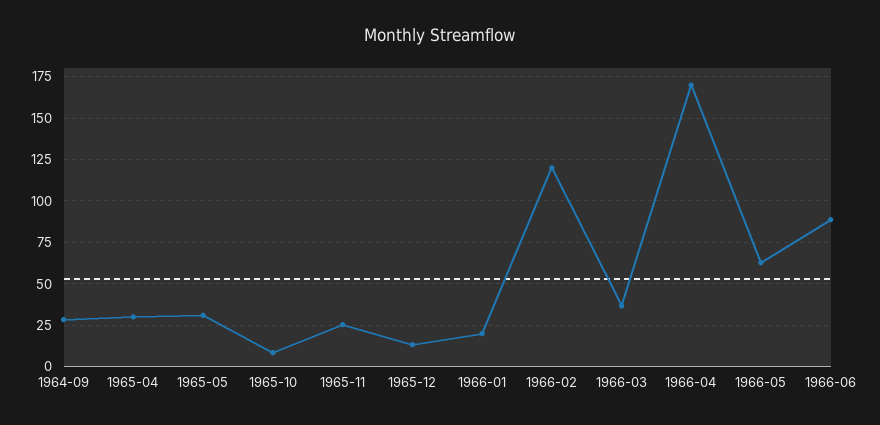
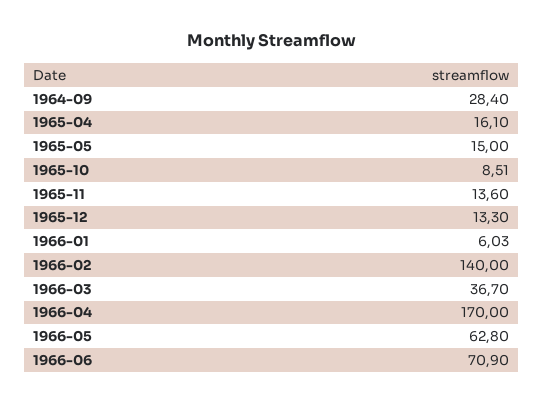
  {
    "1964-09": 28.4,
-   "1965-04": 30,
+   "1965-04": 16.1,
-   "1965-05": 30,
+   "1965-05": 15,
    "1965-10": 8.51,
-   "1965-11": 25,
+   "1965-11": 13.6,
    "1965-12": 13.3,
-   "1966-01": 20,
+   "1966-01": 6.03,
-   "1966-02": 120,
+   "1966-02": 140,
    "1966-03": 36.7,
    "1966-04": 170,
    "1966-05": 62.8,
-   "1966-06": 90
+   "1966-06": 70.9
  }

